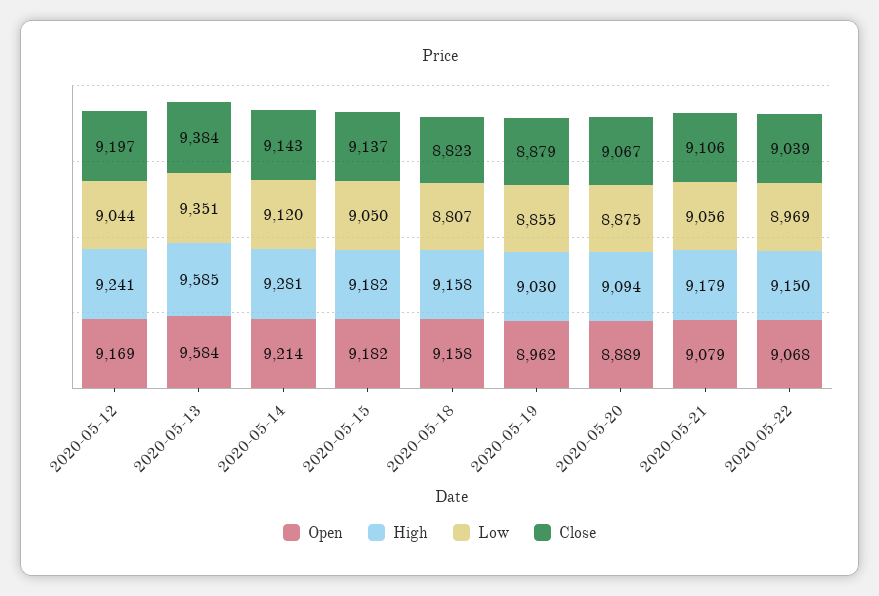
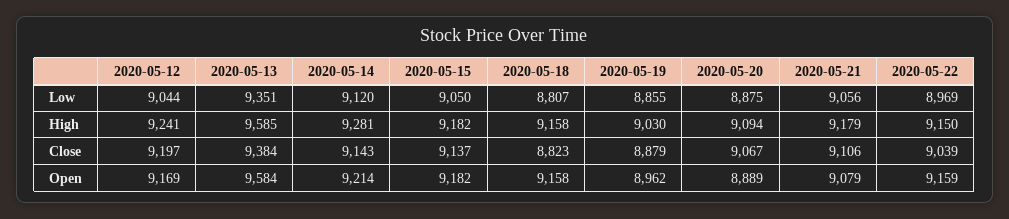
  {
    "Open": {
      "2020-05-12": 9169,
      "2020-05-13": 9584,
      "2020-05-14": 9214,
      "2020-05-15": 9182,
      "2020-05-18": 9158,
      "2020-05-19": 8962,
      "2020-05-20": 8889,
      "2020-05-21": 9079,
-     "2020-05-22": 9068
+     "2020-05-22": 9159
    },
    "High": {
      "2020-05-12": 9241,
      "2020-05-13": 9585,
      "2020-05-14": 9281,
      "2020-05-15": 9182,
      "2020-05-18": 9158,
      "2020-05-19": 9030,
      "2020-05-20": 9094,
      "2020-05-21": 9179,
      "2020-05-22": 9150
    },
    "Low": {
      "2020-05-12": 9044,
      "2020-05-13": 9351,
      "2020-05-14": 9120,
      "2020-05-15": 9050,
      "2020-05-18": 8807,
      "2020-05-19": 8855,
      "2020-05-20": 8875,
      "2020-05-21": 9056,
      "2020-05-22": 8969
    },
    "Close": {
      "2020-05-12": 9197,
      "2020-05-13": 9384,
      "2020-05-14": 9143,
      "2020-05-15": 9137,
      "2020-05-18": 8823,
      "2020-05-19": 8879,
      "2020-05-20": 9067,
      "2020-05-21": 9106,
      "2020-05-22": 9039
    }
  }

